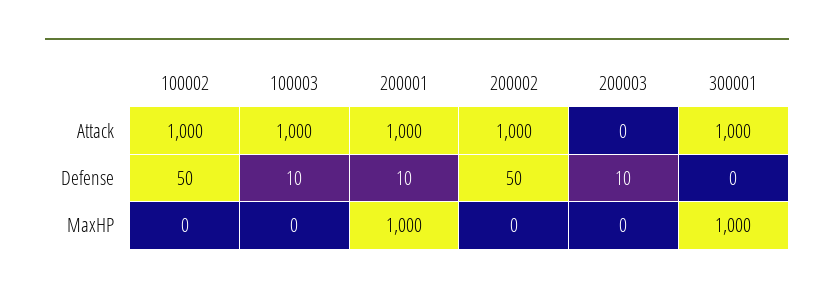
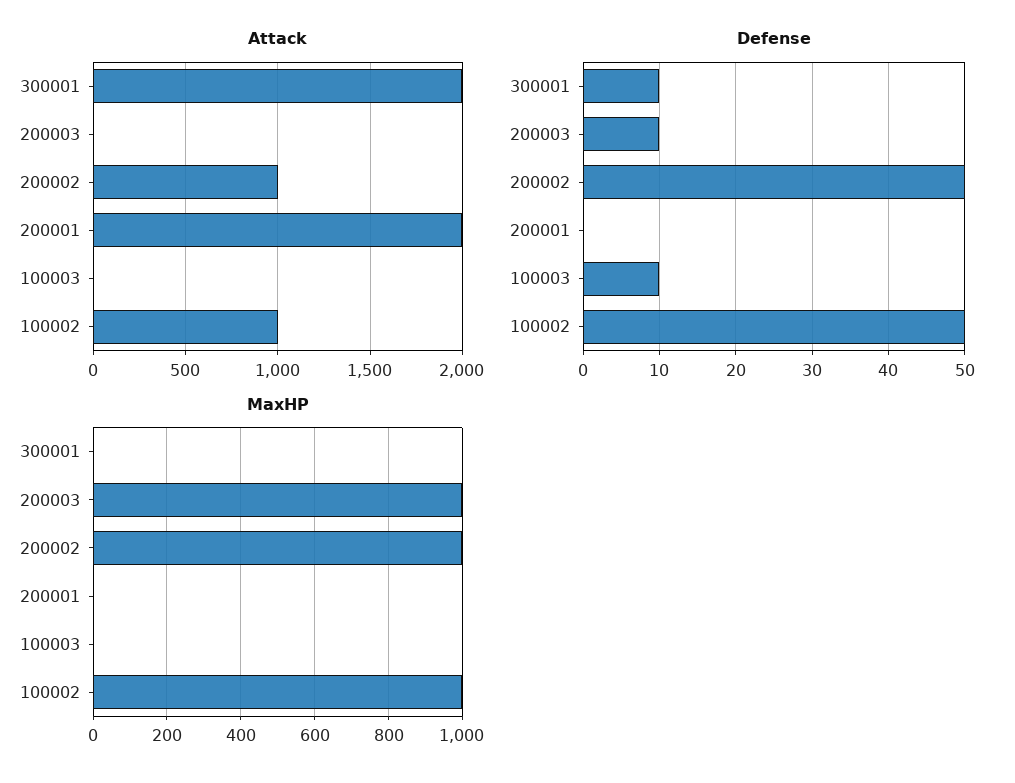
  {
    "Attack": {
      "100002": 1000,
-     "100003": 1000,
+     "100003": 0,
-     "200001": 1000,
+     "200001": 2000,
      "200002": 1000,
      "200003": 0,
-     "300001": 1000
+     "300001": 2000
    },
    "Defense": {
      "100002": 50,
      "100003": 10,
-     "200001": 10,
+     "200001": 0,
      "200002": 50,
      "200003": 10,
-     "300001": 0
+     "300001": 10
    },
    "MaxHP": {
-     "100002": 0,
+     "100002": 1000,
      "100003": 0,
-     "200001": 1000,
+     "200001": 0,
-     "200002": 0,
+     "200002": 1000,
-     "200003": 0,
+     "200003": 1000,
-     "300001": 1000
+     "300001": 0
    }
  }

